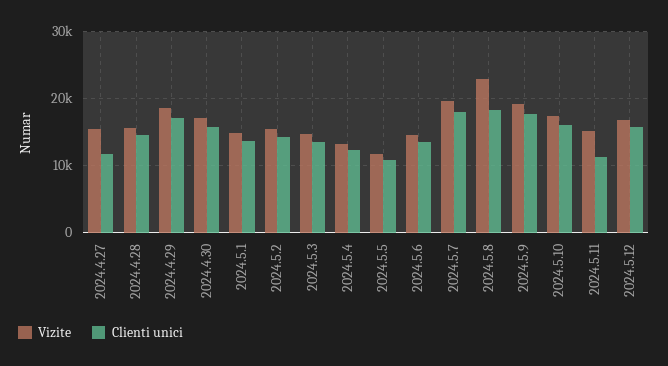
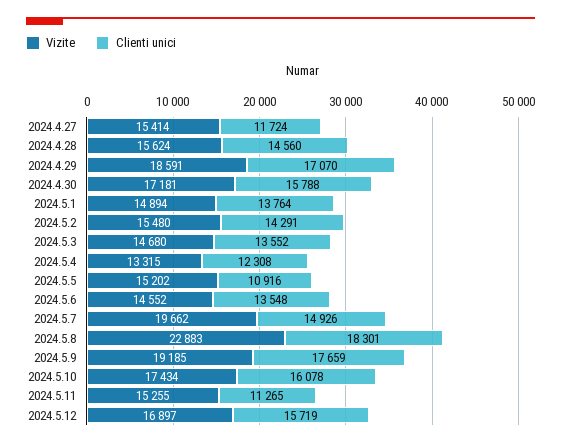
  {
    "Vizite": {
      "2024.4.27": 15414,
      "2024.4.28": 15624,
      "2024.4.29": 18591,
      "2024.4.30": 17181,
      "2024.5.1": 14894,
      "2024.5.2": 15480,
      "2024.5.3": 14680,
      "2024.5.4": 13315,
-     "2024.5.5": 12000,
+     "2024.5.5": 15202,
      "2024.5.6": 14552,
      "2024.5.7": 19662,
      "2024.5.8": 22883,
      "2024.5.9": 19185,
      "2024.5.10": 17434,
      "2024.5.11": 15255,
      "2024.5.12": 16897
    },
    "Clienti unici": {
      "2024.4.27": 11724,
      "2024.4.28": 14560,
      "2024.4.29": 17070,
      "2024.4.30": 15788,
      "2024.5.1": 13764,
      "2024.5.2": 14291,
      "2024.5.3": 13552,
      "2024.5.4": 12308,
      "2024.5.5": 10916,
      "2024.5.6": 13548,
-     "2024.5.7": 18000,
+     "2024.5.7": 14926,
      "2024.5.8": 18301,
      "2024.5.9": 17659,
      "2024.5.10": 16078,
      "2024.5.11": 11265,
      "2024.5.12": 15719
    }
  }

